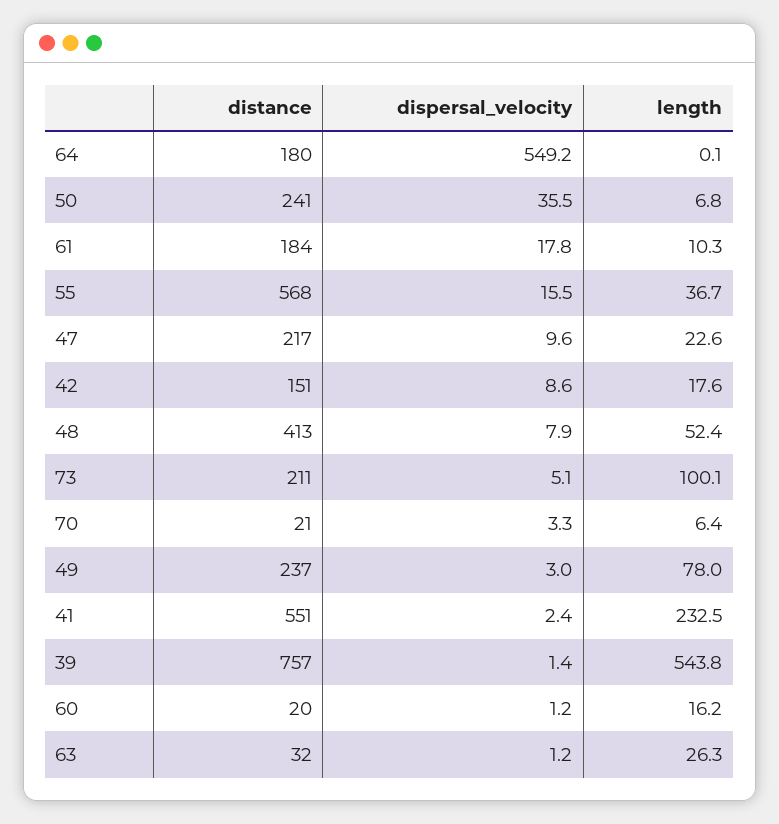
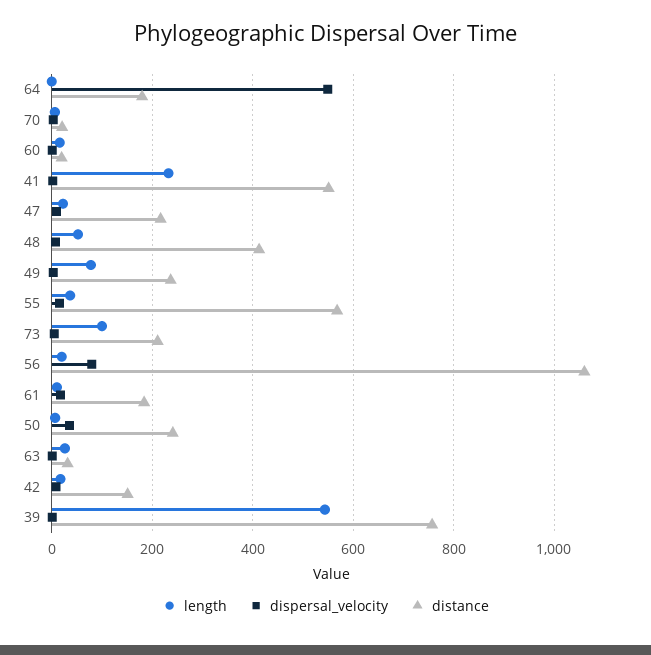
  {
    "distance": {
      "64": 180,
      "50": 241,
      "61": 184,
      "55": 568,
      "47": 217,
      "42": 151,
      "48": 413,
      "73": 211,
      "70": 21,
      "49": 237,
      "41": 551,
      "39": 757,
      "60": 20,
-     "63": 32
+     "63": 32,
+     "56": 1060
    },
    "dispersal_velocity": {
      "64": 549.2,
      "50": 35.5,
      "61": 17.8,
      "55": 15.5,
      "47": 9.6,
      "42": 8.6,
      "48": 7.9,
      "73": 5.1,
      "70": 3.3,
      "49": 3,
      "41": 2.4,
      "39": 1.4,
      "60": 1.2,
-     "63": 1.2
+     "63": 1.2,
+     "56": 80
    },
    "length": {
      "64": 0.1,
      "50": 6.8,
      "61": 10.3,
      "55": 36.7,
      "47": 22.6,
      "42": 17.6,
      "48": 52.4,
      "73": 100.1,
      "70": 6.4,
      "49": 78,
      "41": 232.5,
      "39": 543.8,
      "60": 16.2,
-     "63": 26.3
+     "63": 26.3,
+     "56": 20
    }
  }

